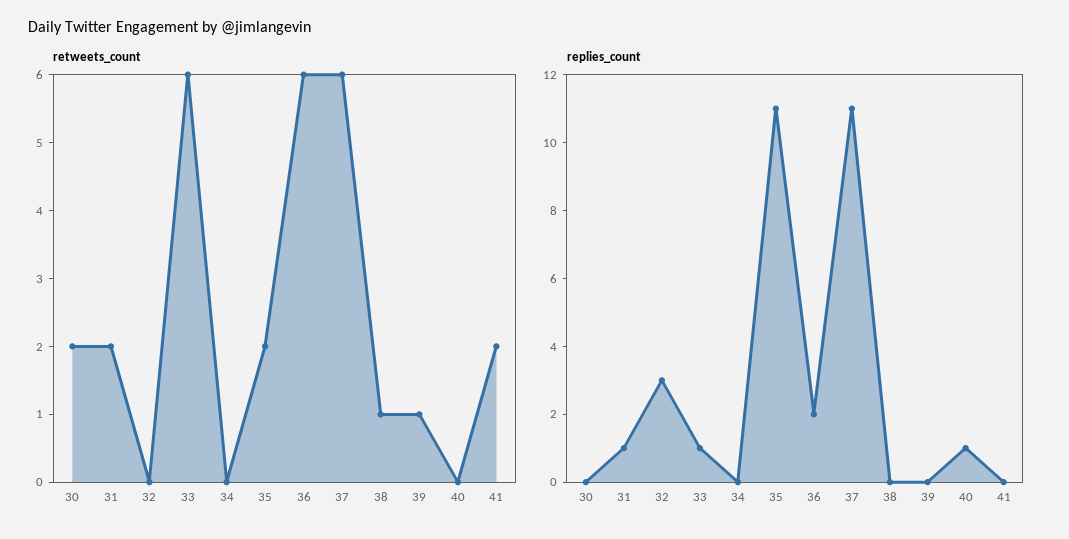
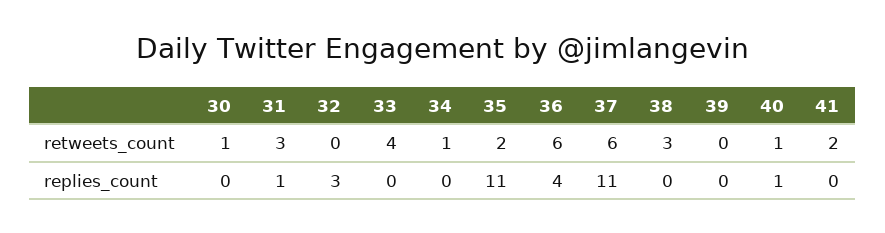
  {
    "retweets_count": {
-     "30": 2,
+     "30": 1,
-     "31": 2,
+     "31": 3,
      "32": 0,
-     "33": 6,
+     "33": 4,
-     "34": 0,
+     "34": 1,
      "35": 2,
      "36": 6,
      "37": 6,
-     "38": 1,
+     "38": 3,
-     "39": 1,
+     "39": 0,
-     "40": 0,
+     "40": 1,
      "41": 2
    },
    "replies_count": {
      "30": 0,
      "31": 1,
      "32": 3,
-     "33": 1,
+     "33": 0,
      "34": 0,
      "35": 11,
-     "36": 2,
+     "36": 4,
      "37": 11,
      "38": 0,
      "39": 0,
      "40": 1,
      "41": 0
    }
  }

